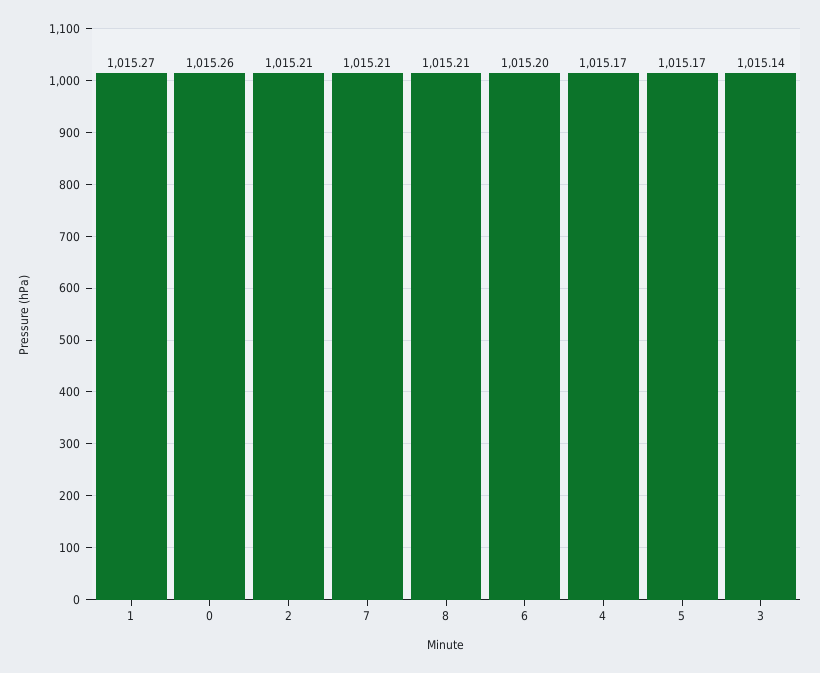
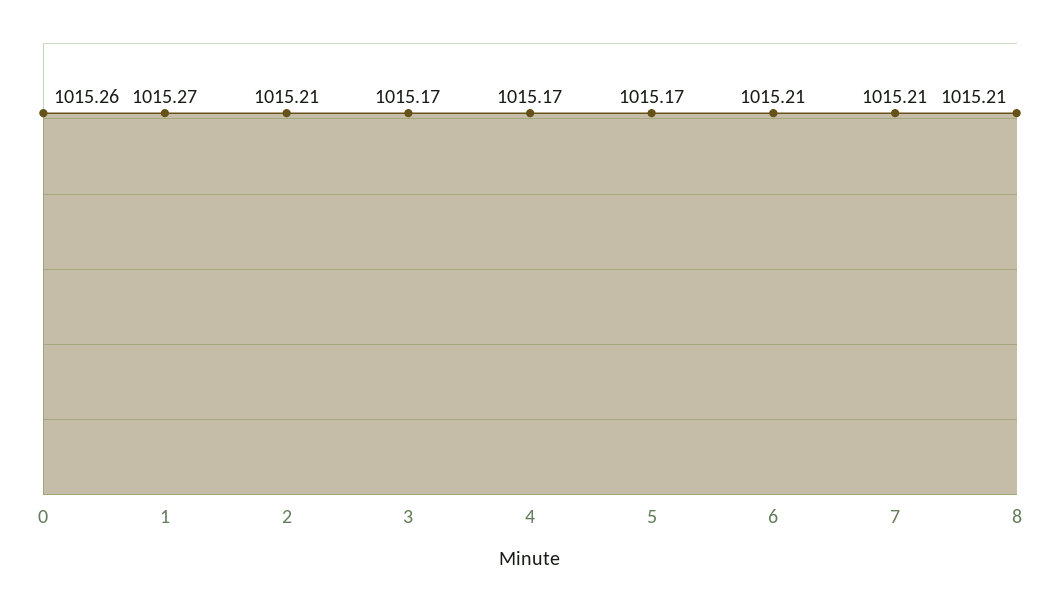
  {
    "1": 1015.27,
    "0": 1015.26,
    "2": 1015.21,
    "7": 1015.21,
    "8": 1015.21,
-   "6": 1015.2,
+   "6": 1015.21,
    "4": 1015.17,
    "5": 1015.17,
-   "3": 1015.14
+   "3": 1015.17
  }

